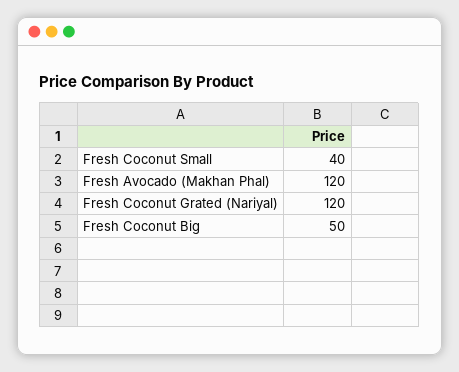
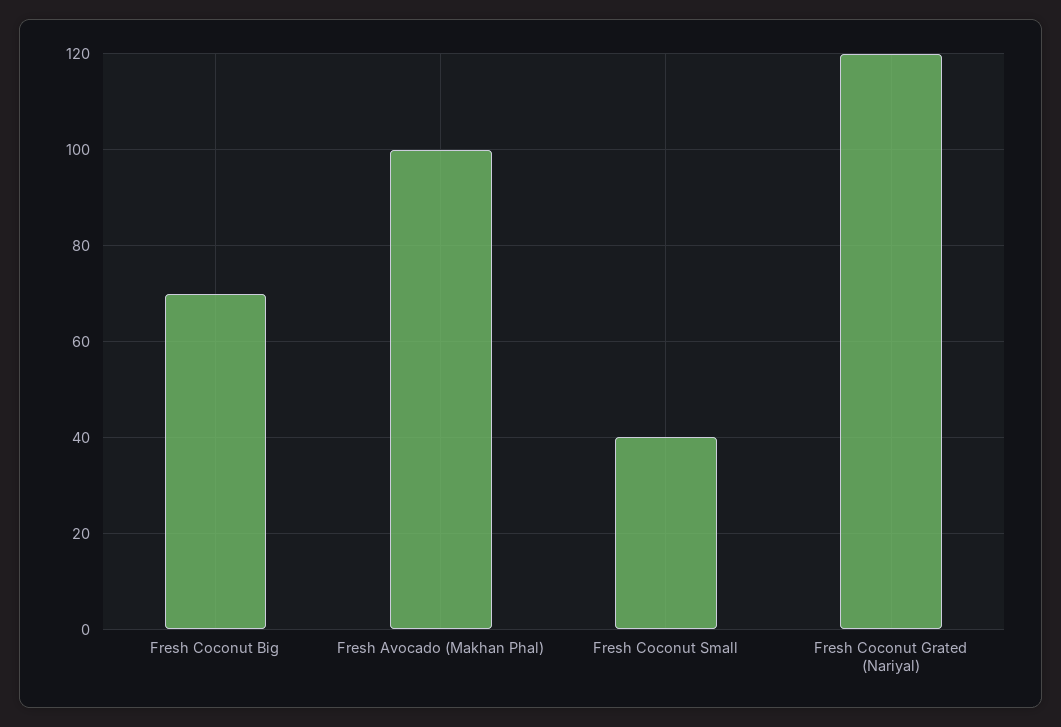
  {
    "Fresh Coconut Small": 40,
-   "Fresh Avocado (Makhan Phal)": 120,
+   "Fresh Avocado (Makhan Phal)": 100,
    "Fresh Coconut Grated (Nariyal)": 120,
-   "Fresh Coconut Big": 50
+   "Fresh Coconut Big": 70
  }

